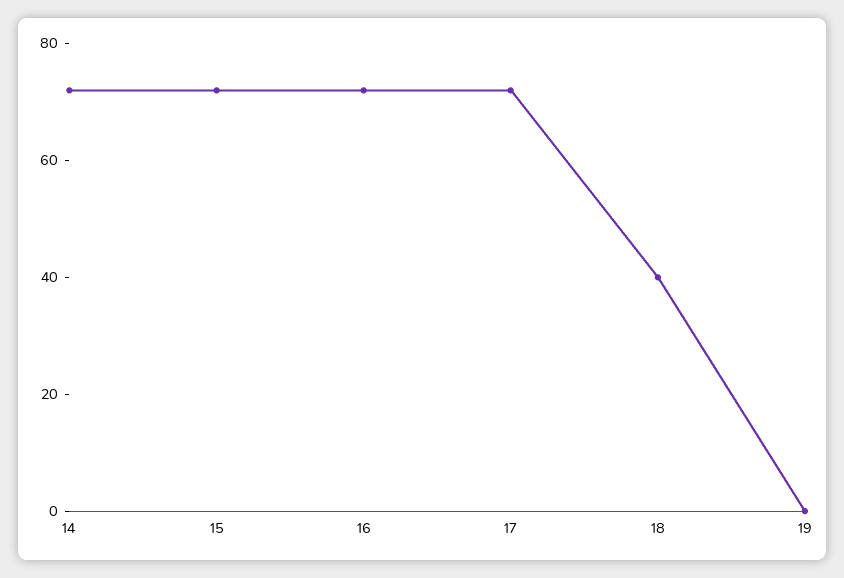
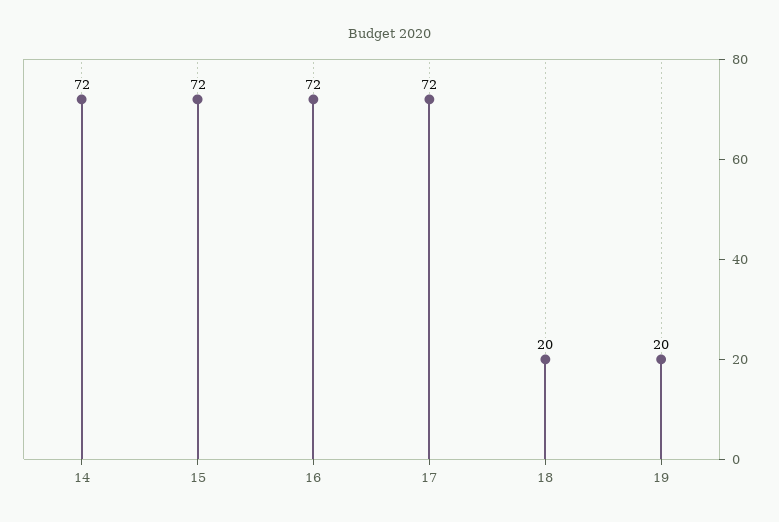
  {
    "14": 72,
    "15": 72,
    "16": 72,
    "17": 72,
-   "18": 40,
+   "18": 20,
-   "19": 0
+   "19": 20
  }

